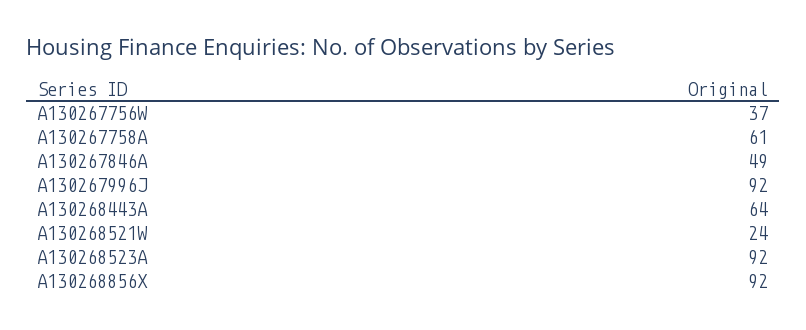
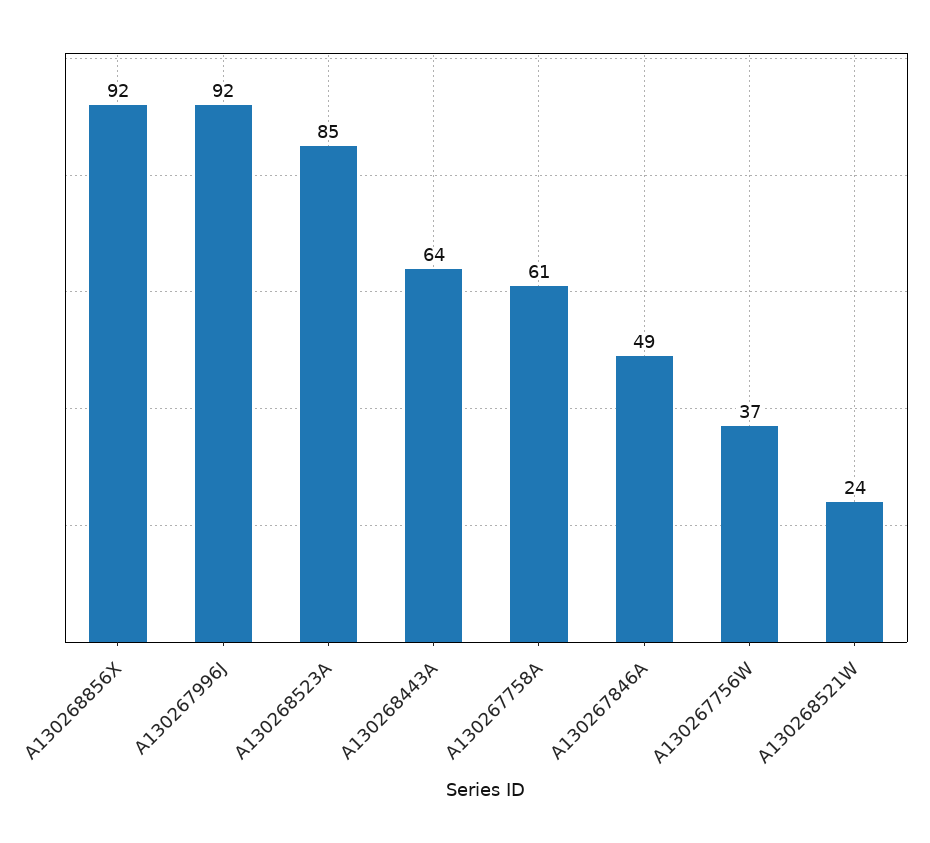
  {
    "A130267756W": 37,
    "A130267758A": 61,
    "A130267846A": 49,
    "A130267996J": 92,
    "A130268443A": 64,
    "A130268521W": 24,
-   "A130268523A": 92,
+   "A130268523A": 85,
    "A130268856X": 92
  }

